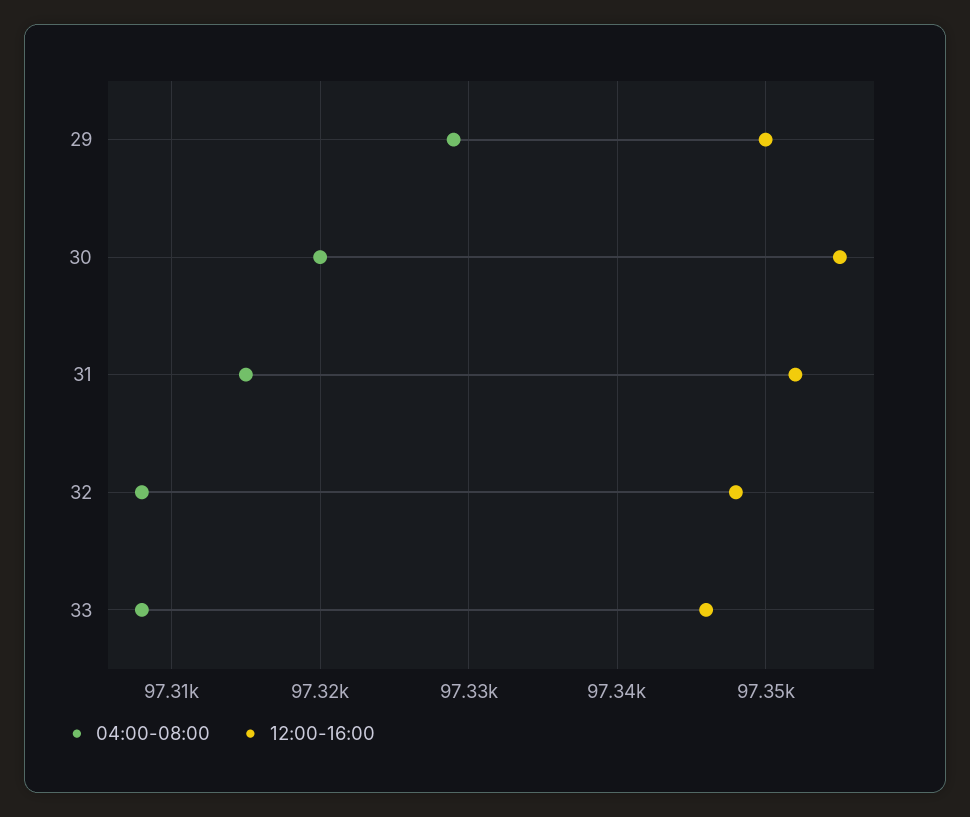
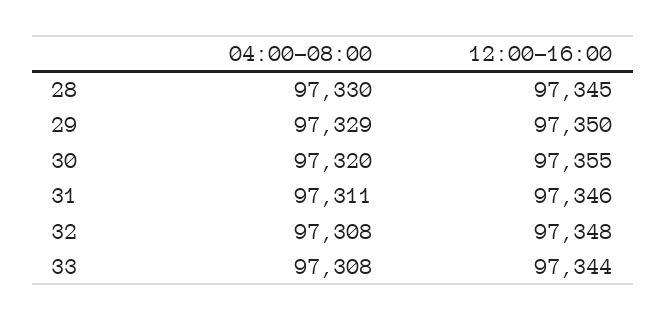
  {
    "04:00-08:00": {
      "29": 97329,
      "30": 97320,
-     "31": 97315,
+     "31": 97311,
      "32": 97308,
-     "33": 97308
+     "33": 97308,
+     "28": 97330
    },
    "12:00-16:00": {
      "29": 97350,
      "30": 97355,
-     "31": 97352,
+     "31": 97346,
      "32": 97348,
-     "33": 97346
+     "33": 97344,
+     "28": 97345
    }
  }

